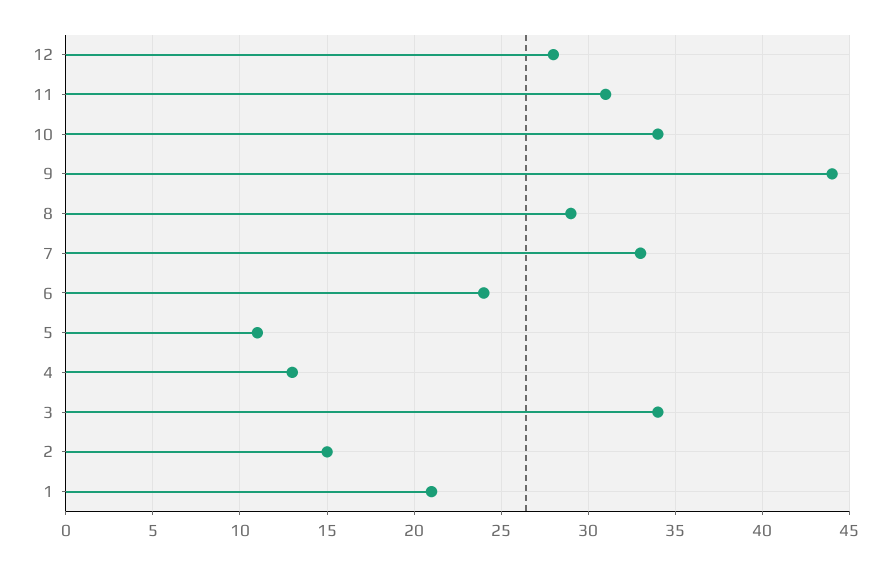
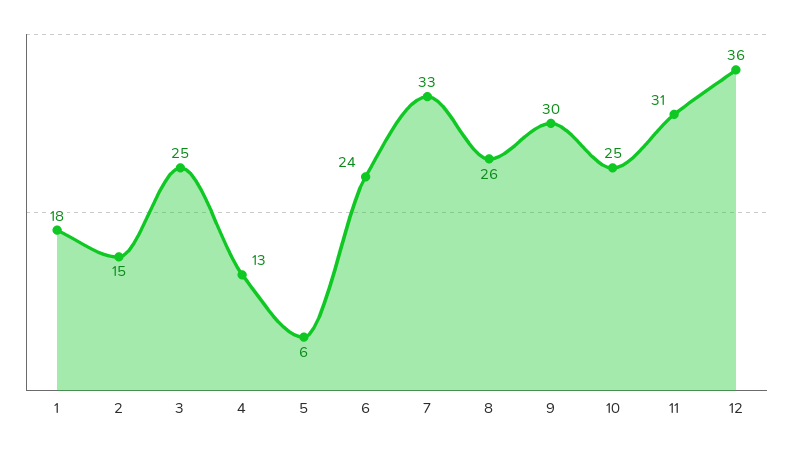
  {
-   "12": 28,
+   "12": 36,
    "11": 31,
-   "10": 34,
+   "10": 25,
-   "9": 44,
+   "9": 30,
-   "8": 29,
+   "8": 26,
    "7": 33,
    "6": 24,
-   "5": 11,
+   "5": 6,
    "4": 13,
-   "3": 34,
+   "3": 25,
    "2": 15,
-   "1": 21
+   "1": 18
  }

